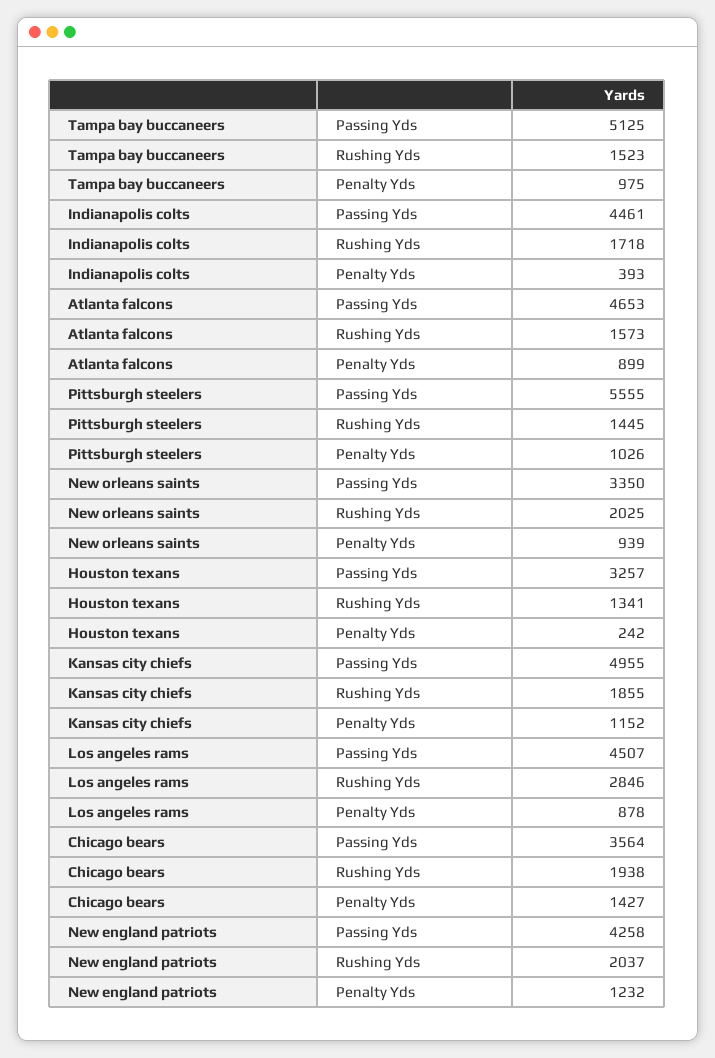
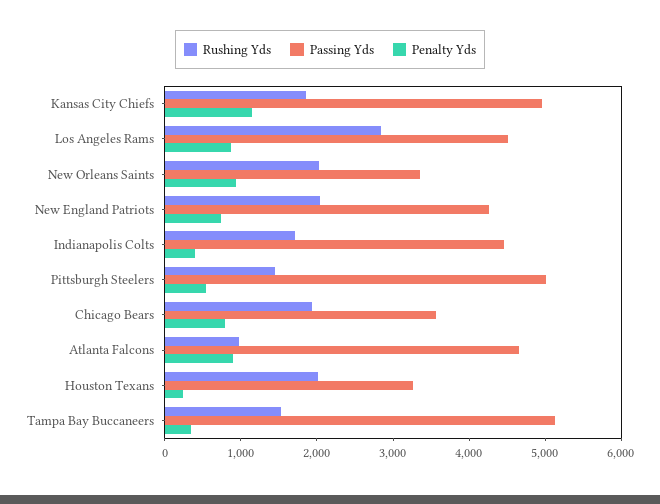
  {
    "Passing Yds": {
      "Tampa bay buccaneers": 5125,
      "Indianapolis colts": 4461,
      "Atlanta falcons": 4653,
-     "Pittsburgh steelers": 5555,
+     "Pittsburgh steelers": 5000,
      "New orleans saints": 3350,
      "Houston texans": 3257,
      "Kansas city chiefs": 4955,
      "Los angeles rams": 4507,
      "Chicago bears": 3564,
      "New england patriots": 4258
    },
    "Rushing Yds": {
      "Tampa bay buccaneers": 1523,
      "Indianapolis colts": 1718,
-     "Atlanta falcons": 1573,
+     "Atlanta falcons": 1000,
      "Pittsburgh steelers": 1445,
      "New orleans saints": 2025,
-     "Houston texans": 1341,
+     "Houston texans": 2000,
      "Kansas city chiefs": 1855,
      "Los angeles rams": 2846,
      "Chicago bears": 1938,
      "New england patriots": 2037
    },
    "Penalty Yds": {
-     "Tampa bay buccaneers": 975,
+     "Tampa bay buccaneers": 400,
      "Indianapolis colts": 393,
      "Atlanta falcons": 899,
-     "Pittsburgh steelers": 1026,
+     "Pittsburgh steelers": 600,
      "New orleans saints": 939,
      "Houston texans": 242,
      "Kansas city chiefs": 1152,
      "Los angeles rams": 878,
-     "Chicago bears": 1427,
+     "Chicago bears": 800,
-     "New england patriots": 1232
+     "New england patriots": 800
    }
  }

